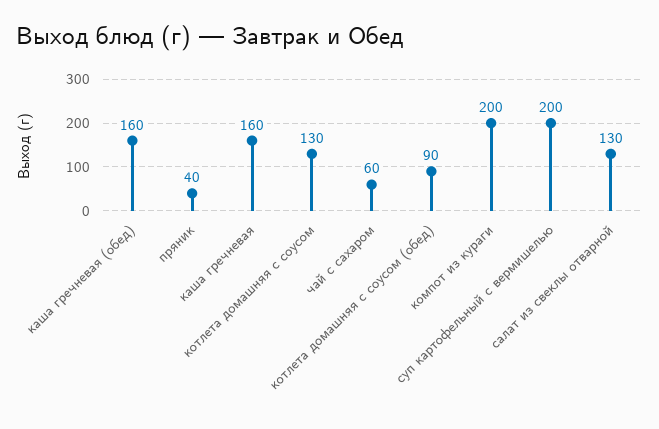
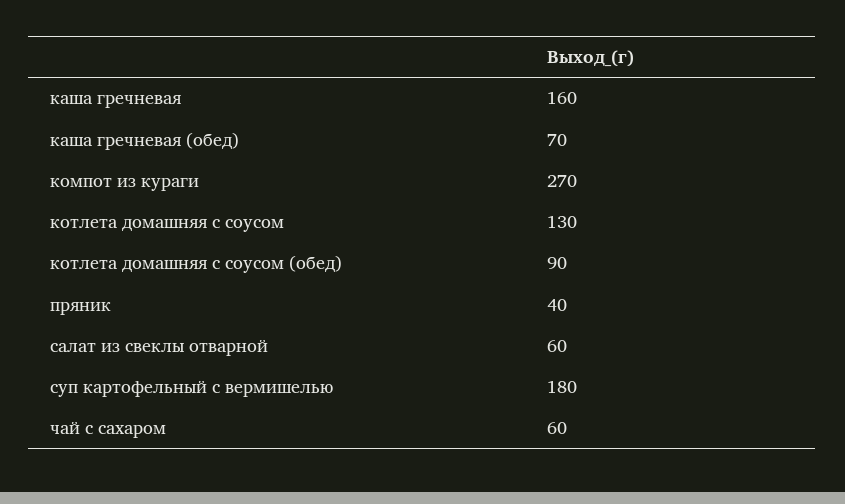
  {
-   "каша гречневая (обед)": 160,
+   "каша гречневая (обед)": 70,
    "пряник": 40,
    "каша гречневая": 160,
    "котлета домашняя с соусом": 130,
    "чай с сахаром": 60,
    "котлета домашняя с соусом (обед)": 90,
-   "компот из кураги": 200,
+   "компот из кураги": 270,
-   "суп картофельный с вермишелью": 200,
+   "суп картофельный с вермишелью": 180,
-   "салат из свеклы отварной": 130
+   "салат из свеклы отварной": 60
  }

